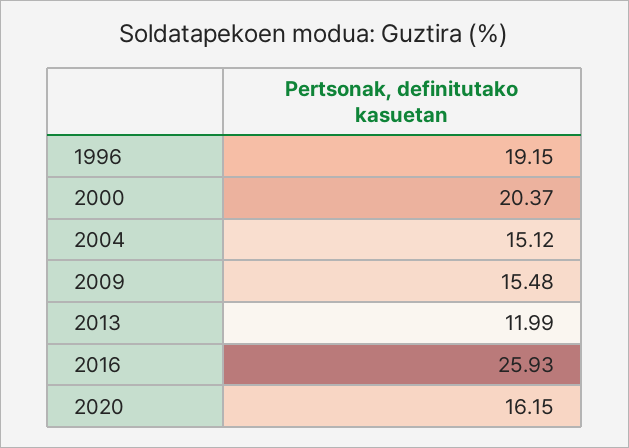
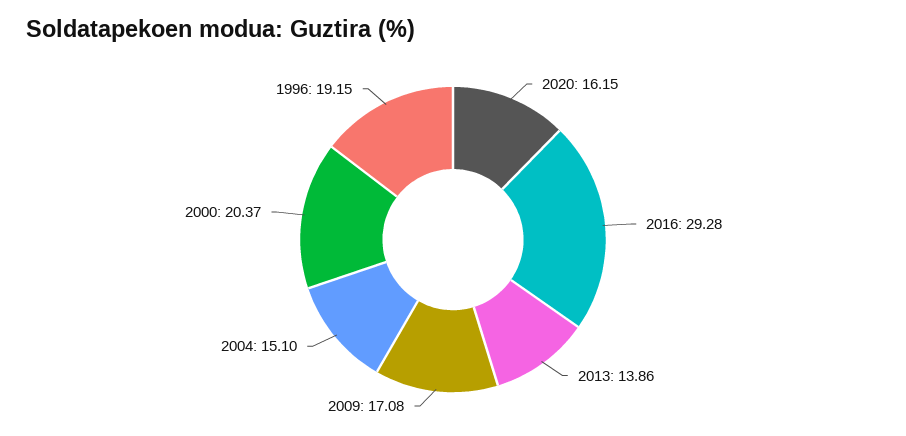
  {
    "1996": 19.15,
    "2000": 20.37,
-   "2004": 15.12,
+   "2004": 15.1,
-   "2009": 15.48,
+   "2009": 17.08,
-   "2013": 11.99,
+   "2013": 13.86,
-   "2016": 25.93,
+   "2016": 29.28,
    "2020": 16.15
  }

